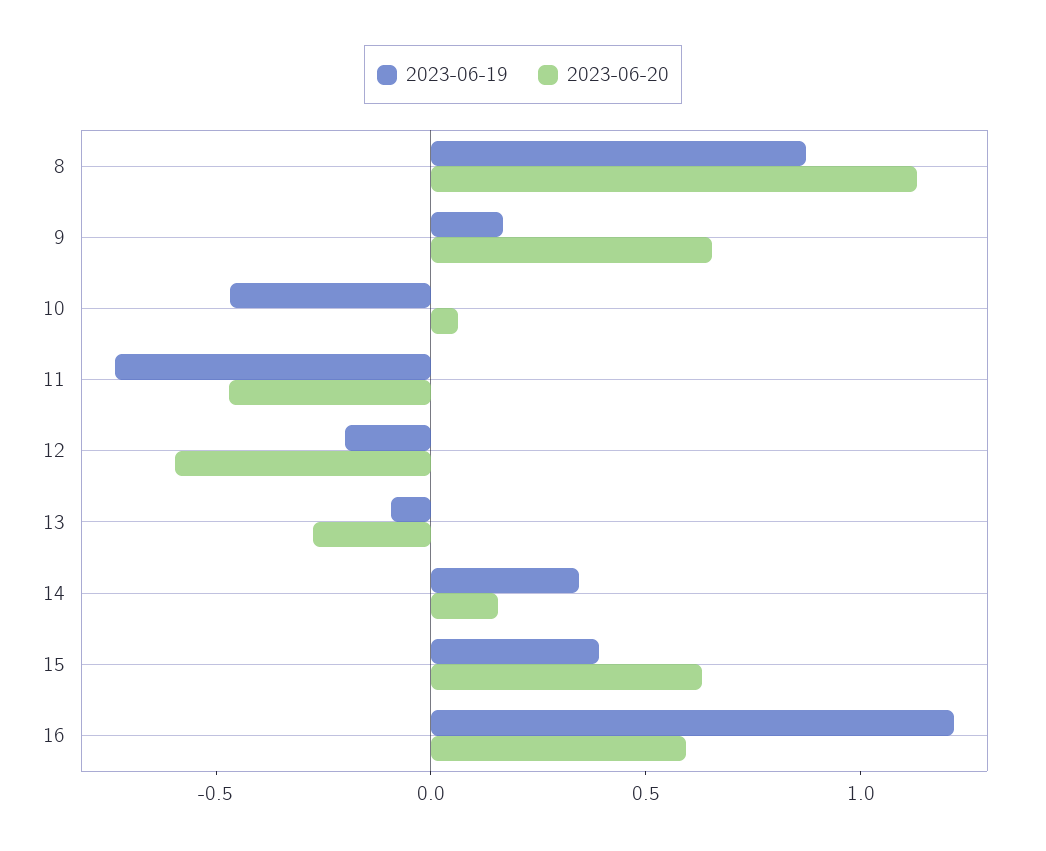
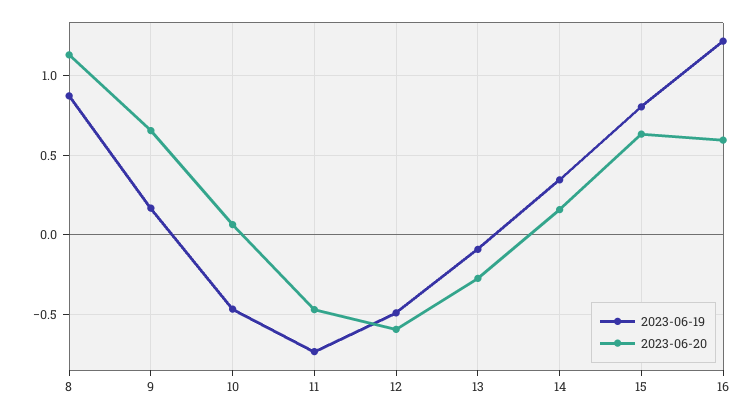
  {
    "2023-06-19": {
      "8": 0.85,
      "9": 0.15,
      "10": -0.45,
      "11": -0.75,
-     "12": -0.2,
+     "12": -0.5,
      "13": -0.1,
      "14": 0.35,
-     "15": 0.4,
+     "15": 0.8,
      "16": 1.2
    },
    "2023-06-20": {
      "8": 1.15,
      "9": 0.65,
      "10": 0.05,
      "11": -0.45,
      "12": -0.6,
      "13": -0.25,
      "14": 0.15,
      "15": 0.65,
      "16": 0.6
    }
  }

